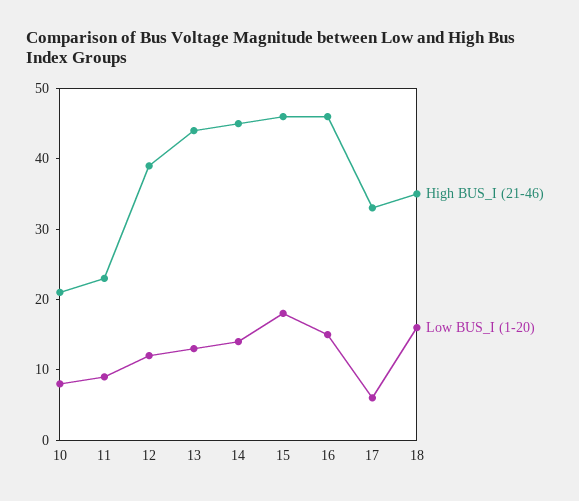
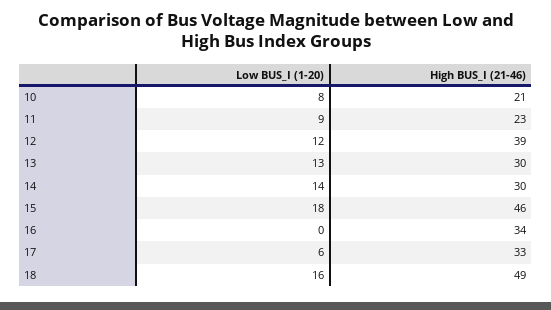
  {
    "High BUS_I (21-46)": {
      "10": 21,
      "11": 23,
      "12": 39,
-     "13": 45,
+     "13": 30,
-     "14": 45,
+     "14": 30,
      "15": 46,
-     "16": 45,
+     "16": 34,
      "17": 33,
-     "18": 35
+     "18": 49
    },
    "Low BUS_I (1-20)": {
      "10": 8,
      "11": 9,
      "12": 12,
      "13": 13,
      "14": 14,
      "15": 18,
-     "16": 15,
+     "16": 0,
      "17": 6,
      "18": 16
    }
  }

